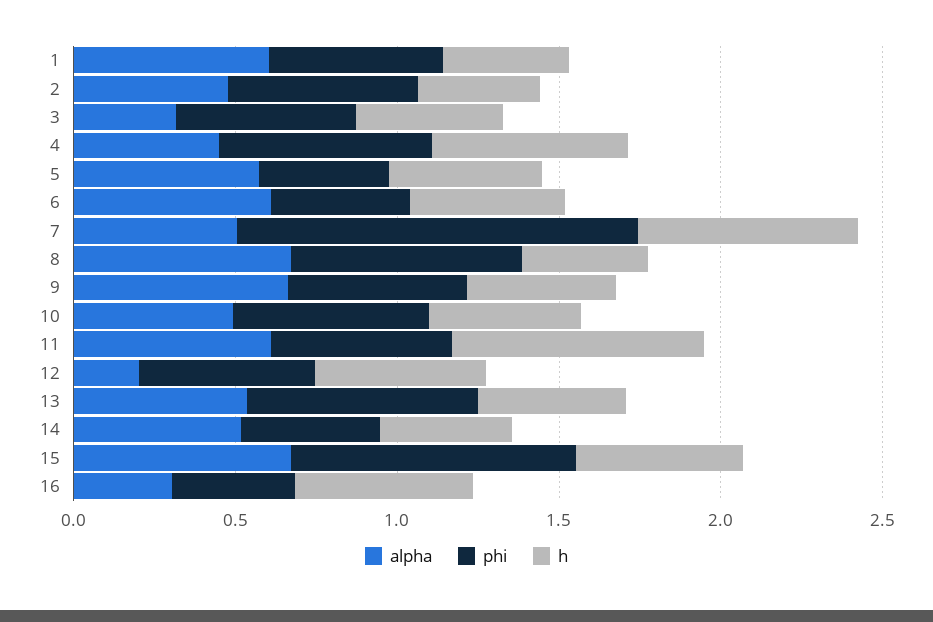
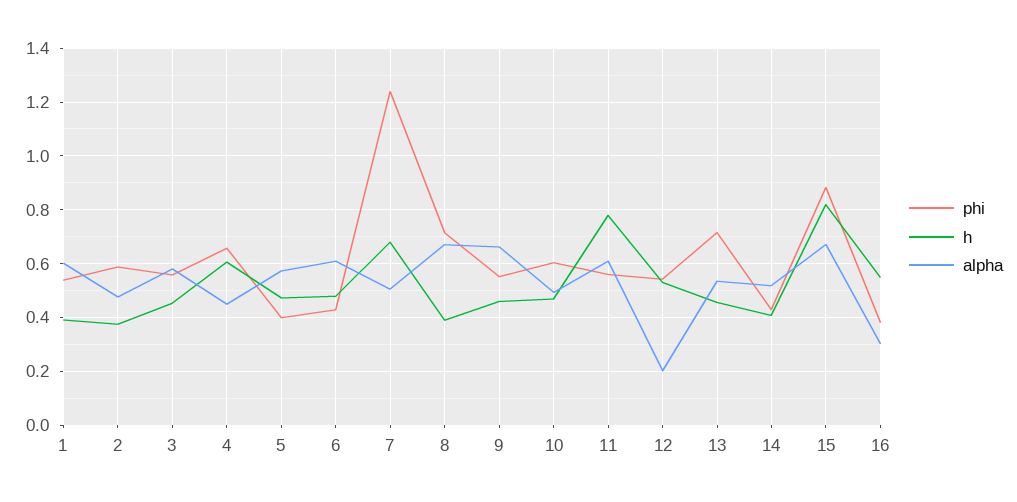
  {
    "alpha": {
      "1": 0.6,
      "2": 0.475,
-     "3": 0.3,
+     "3": 0.575,
      "4": 0.45,
      "5": 0.575,
      "6": 0.6,
      "7": 0.5,
      "8": 0.675,
      "9": 0.65,
      "10": 0.5,
      "11": 0.6,
      "12": 0.2,
      "13": 0.525,
      "14": 0.525,
      "15": 0.675,
      "16": 0.3
    },
    "phi": {
      "1": 0.55,
      "2": 0.6,
      "3": 0.55,
      "4": 0.65,
      "5": 0.4,
      "6": 0.425,
      "7": 1.25,
      "8": 0.725,
      "9": 0.55,
      "10": 0.6,
      "11": 0.55,
      "12": 0.55,
      "13": 0.725,
      "14": 0.425,
      "15": 0.875,
      "16": 0.375
    },
    "h": {
      "1": 0.4,
      "2": 0.375,
      "3": 0.45,
      "4": 0.6,
      "5": 0.475,
      "6": 0.475,
      "7": 0.675,
      "8": 0.4,
      "9": 0.45,
      "10": 0.475,
      "11": 0.775,
      "12": 0.525,
      "13": 0.45,
      "14": 0.4,
-     "15": 0.5,
+     "15": 0.825,
      "16": 0.55
    }
  }

